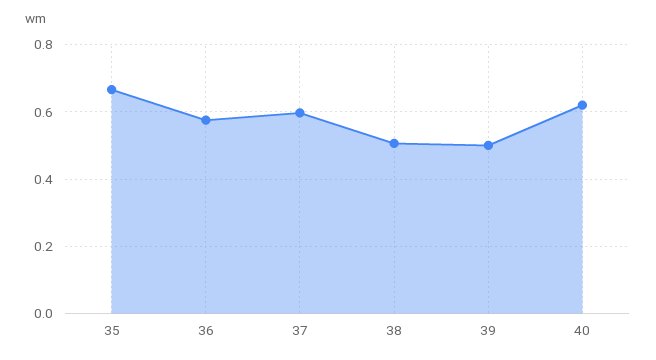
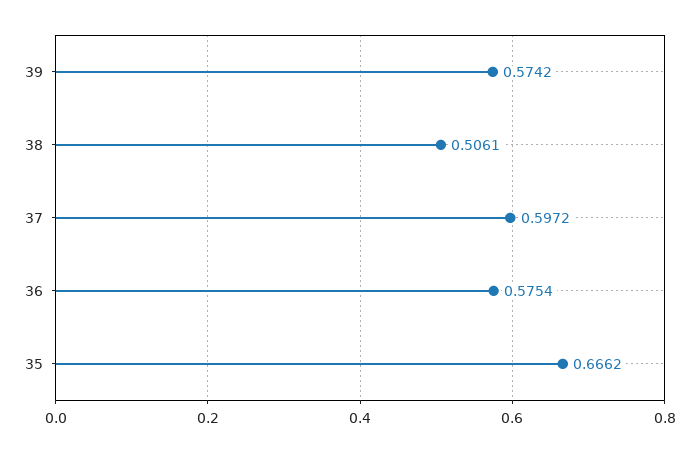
  {
    "35": 0.6662,
    "36": 0.5754,
    "37": 0.5972,
    "38": 0.5061,
-   "39": 0.5,
+   "39": 0.5742
-   "40": 0.62
  }

